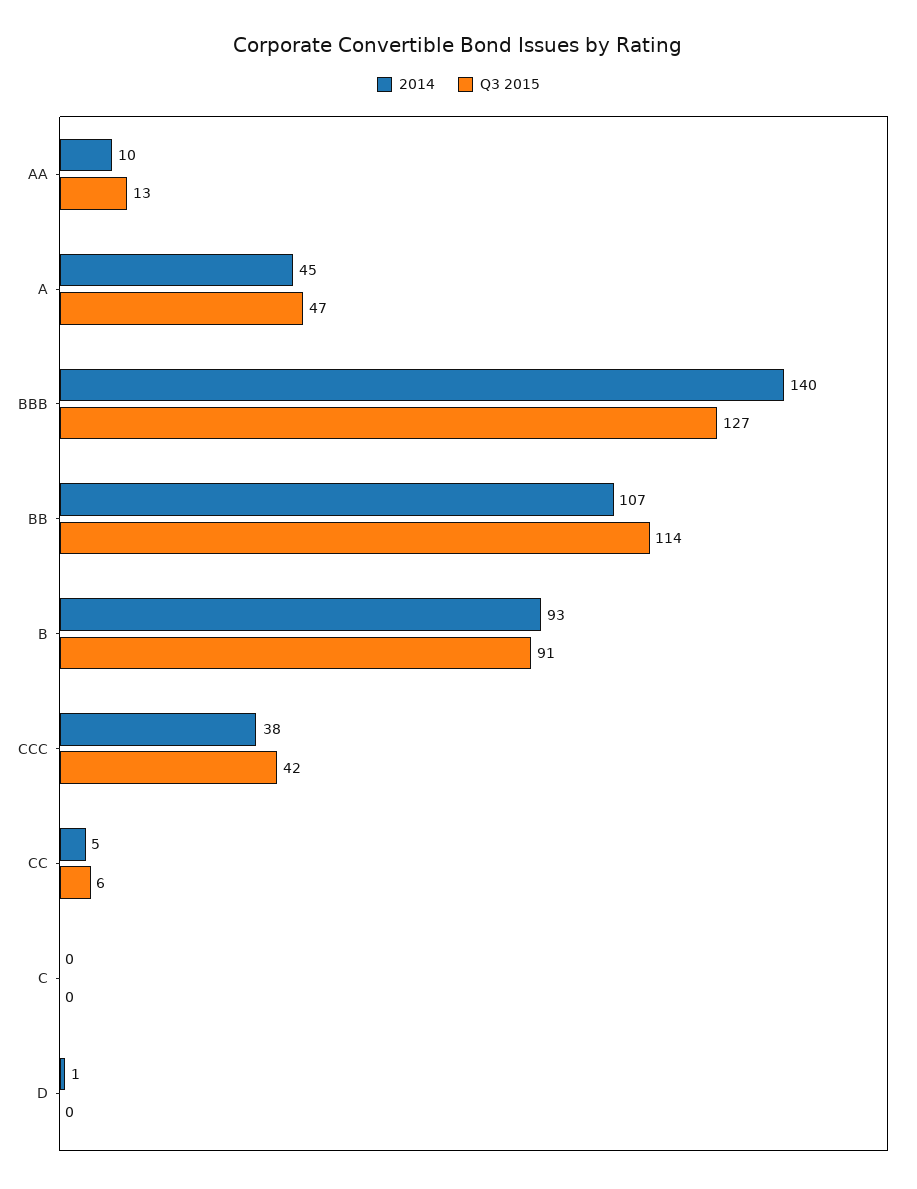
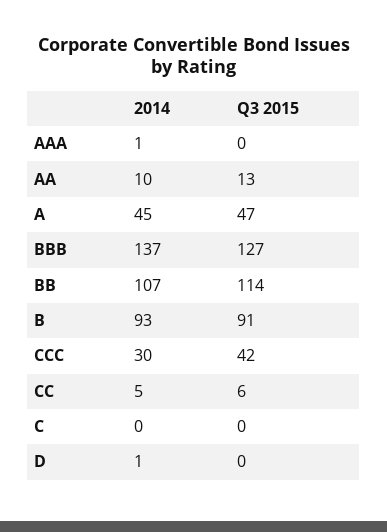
  {
    "2014": {
      "AA": 10,
      "A": 45,
-     "BBB": 140,
+     "BBB": 137,
      "BB": 107,
      "B": 93,
-     "CCC": 38,
+     "CCC": 30,
      "CC": 5,
      "C": 0,
-     "D": 1
+     "D": 1,
+     "AAA": 1
    },
    "Q3 2015": {
      "AA": 13,
      "A": 47,
      "BBB": 127,
      "BB": 114,
      "B": 91,
      "CCC": 42,
      "CC": 6,
      "C": 0,
-     "D": 0
+     "D": 0,
+     "AAA": 0
    }
  }

